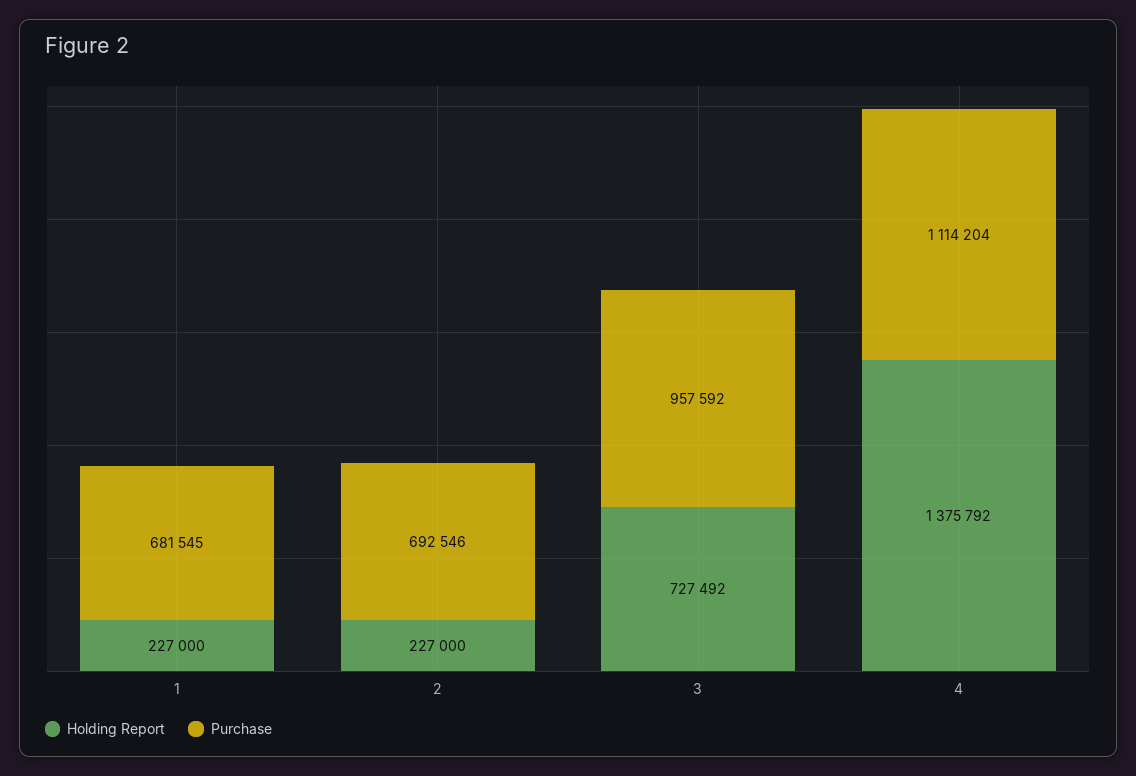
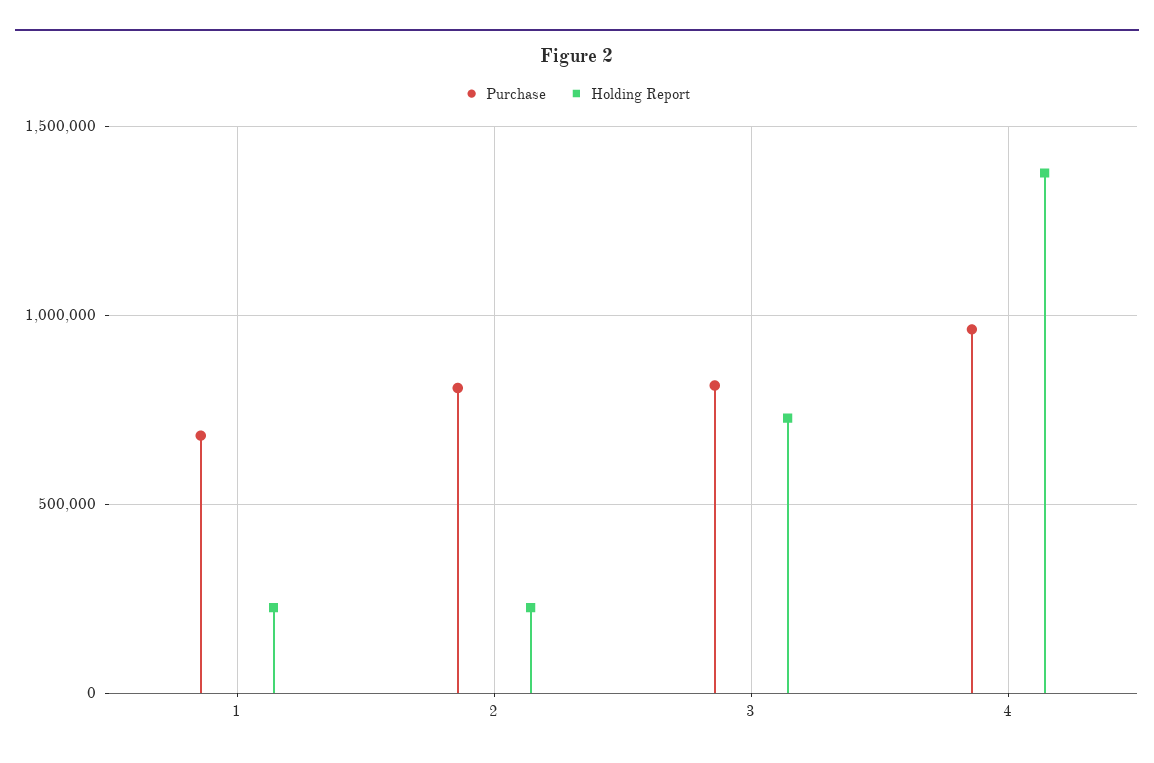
  {
    "Holding Report": {
      "1": 227000,
      "2": 227000,
      "3": 727492,
      "4": 1375792
    },
    "Purchase": {
      "1": 681545,
-     "2": 692546,
+     "2": 800000,
-     "3": 957592,
+     "3": 800000,
-     "4": 1114204
+     "4": 950000
    }
  }

